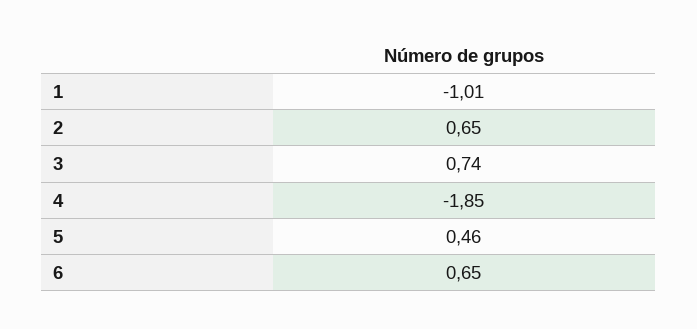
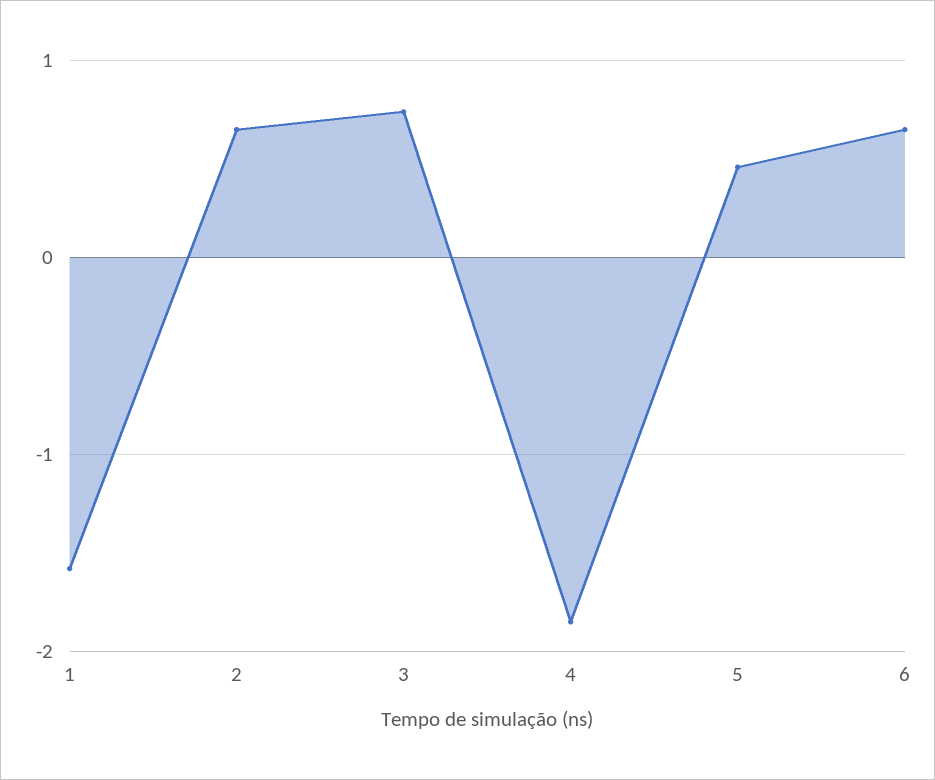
  {
-   "1": -1.01,
+   "1": -1.6,
    "2": 0.65,
    "3": 0.74,
    "4": -1.85,
    "5": 0.46,
    "6": 0.65
  }

